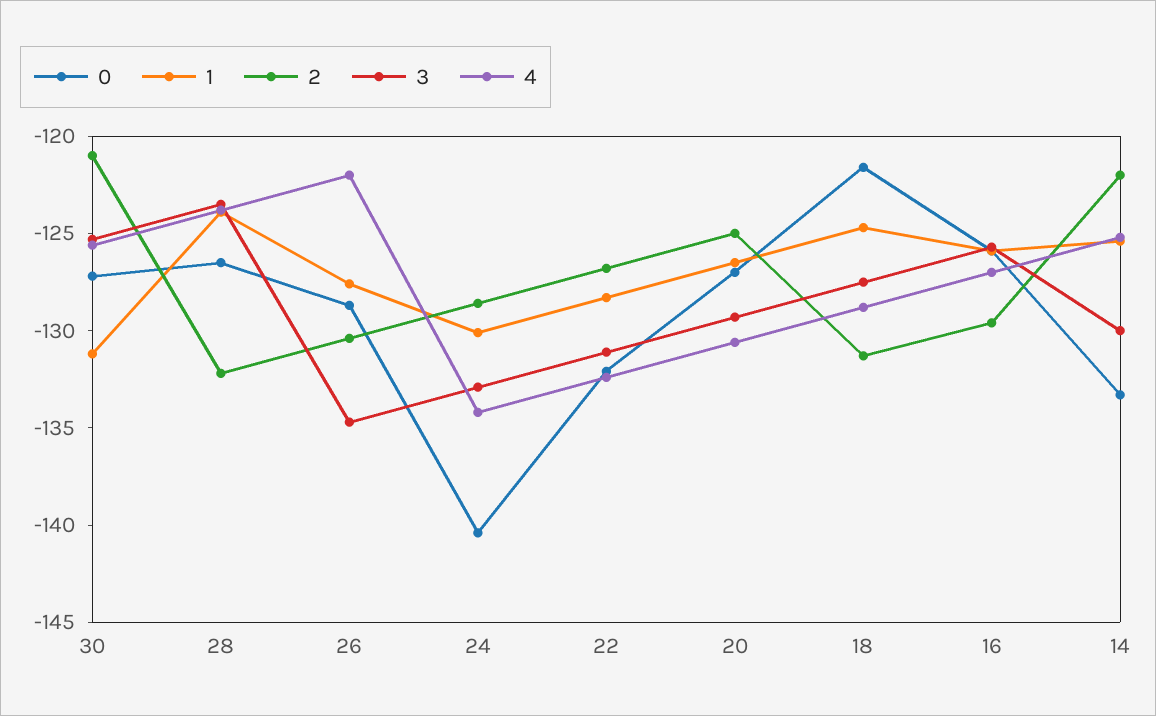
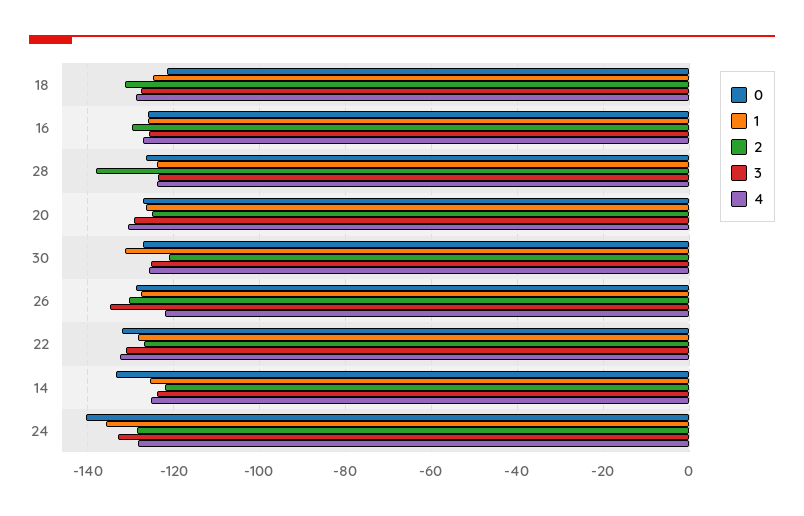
  {
    "0": {
      "30": -127,
      "28": -127,
      "26": -129,
      "24": -140,
      "22": -132,
      "20": -127,
      "18": -122,
      "16": -126,
      "14": -133
    },
    "1": {
      "30": -131,
      "28": -124,
      "26": -128,
-     "24": -130,
+     "24": -136,
      "22": -128,
      "20": -127,
      "18": -125,
      "16": -126,
      "14": -125
    },
    "2": {
      "30": -121,
-     "28": -132,
+     "28": -138,
      "26": -130,
      "24": -129,
      "22": -127,
      "20": -125,
      "18": -131,
      "16": -130,
      "14": -122
    },
    "3": {
      "30": -125,
      "28": -124,
      "26": -135,
      "24": -133,
      "22": -131,
      "20": -129,
      "18": -128,
      "16": -126,
-     "14": -130
+     "14": -124
    },
    "4": {
      "30": -126,
      "28": -124,
      "26": -122,
-     "24": -134,
+     "24": -128,
      "22": -132,
      "20": -131,
      "18": -129,
      "16": -127,
      "14": -125
    }
  }

